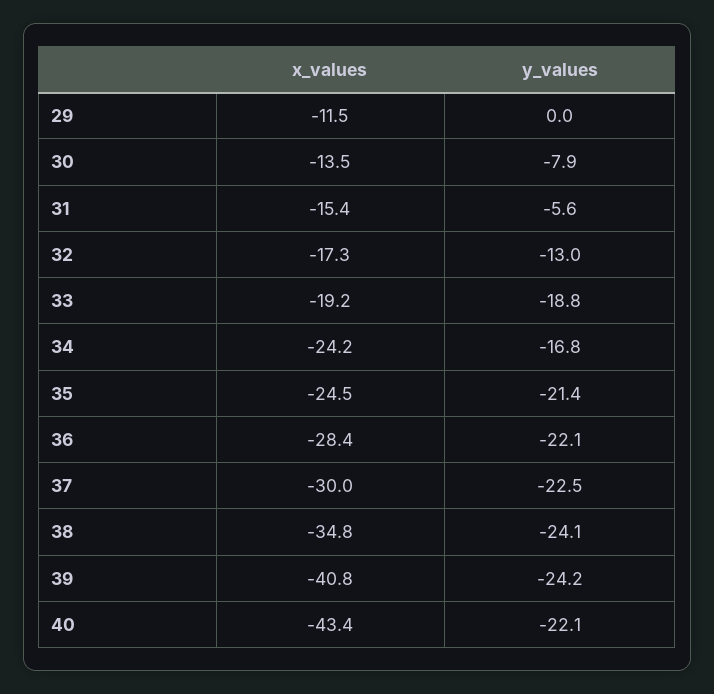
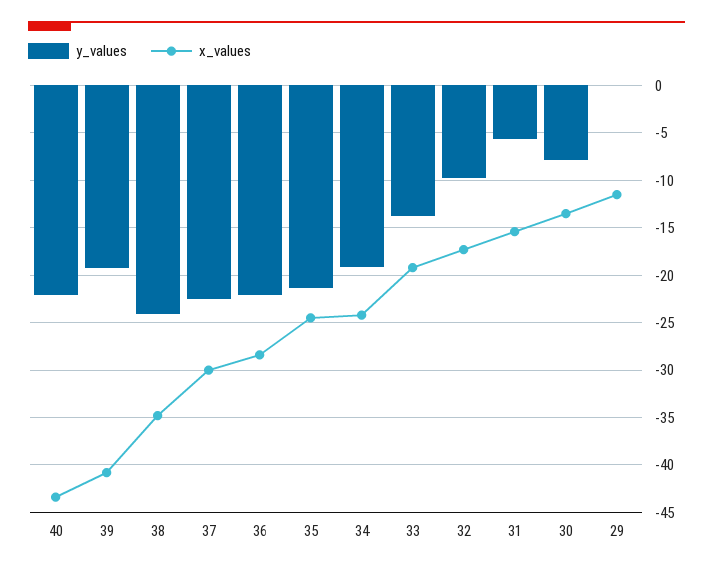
  {
    "x_values": {
      "29": -11.5,
      "30": -13.5,
      "31": -15.4,
      "32": -17.3,
      "33": -19.2,
      "34": -24.2,
      "35": -24.5,
      "36": -28.4,
      "37": -30,
      "38": -34.8,
      "39": -40.8,
      "40": -43.4
    },
    "y_values": {
      "29": 0,
      "30": -7.9,
      "31": -5.6,
-     "32": -13,
+     "32": -10,
-     "33": -18.8,
+     "33": -14,
-     "34": -16.8,
+     "34": -19,
      "35": -21.4,
      "36": -22.1,
      "37": -22.5,
      "38": -24.1,
-     "39": -24.2,
+     "39": -19,
      "40": -22.1
    }
  }

